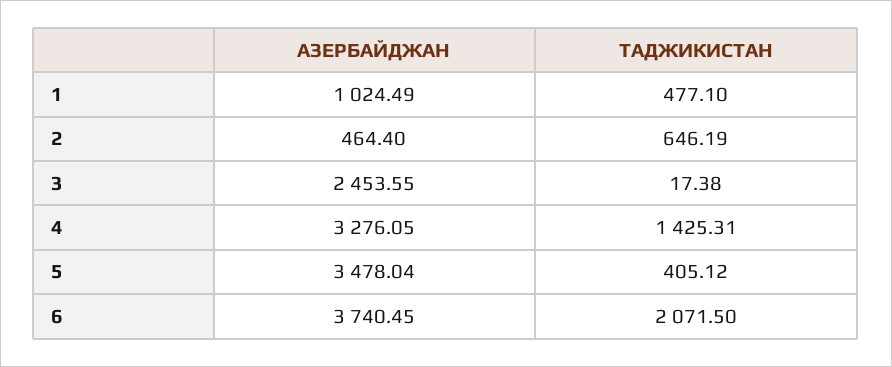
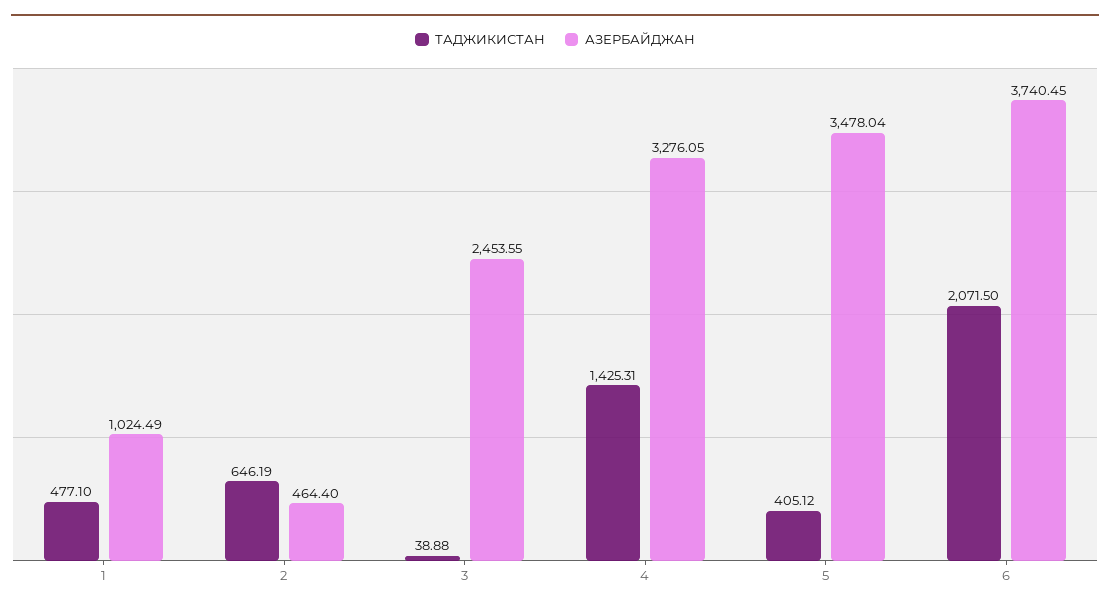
  {
    "АЗЕРБАЙДЖАН": {
      "1": 1024.49,
      "2": 464.4,
      "3": 2453.55,
      "4": 3276.05,
      "5": 3478.04,
      "6": 3740.45
    },
    "ТАДЖИКИСТАН": {
      "1": 477.1,
      "2": 646.19,
-     "3": 17.38,
+     "3": 38.88,
      "4": 1425.31,
      "5": 405.12,
      "6": 2071.5
    }
  }

